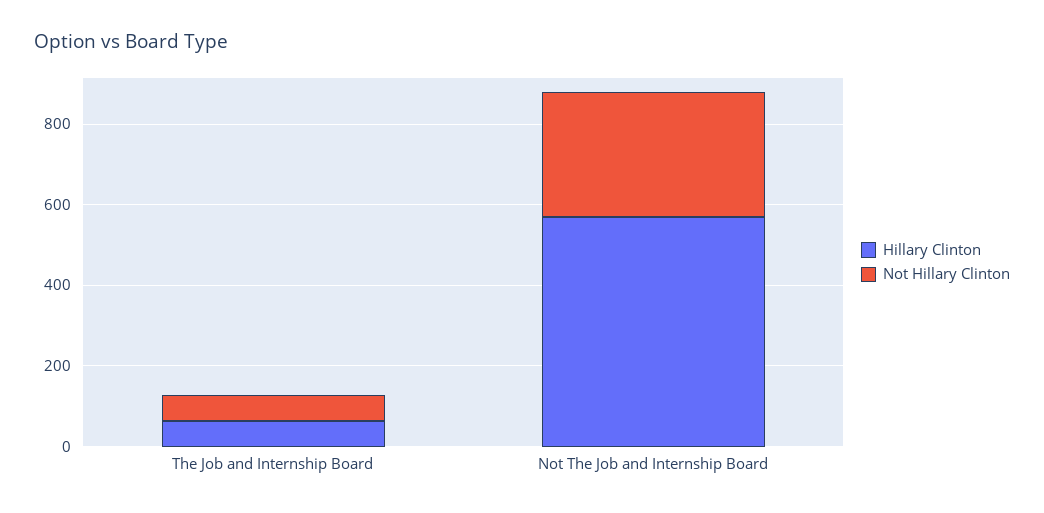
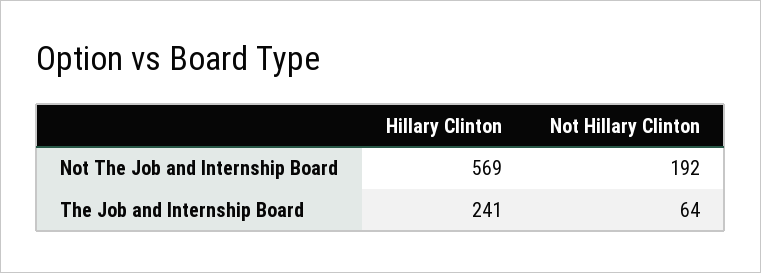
  {
    "Hillary Clinton": {
-     "The Job and Internship Board": 50,
+     "The Job and Internship Board": 241,
      "Not The Job and Internship Board": 569
    },
    "Not Hillary Clinton": {
      "The Job and Internship Board": 64,
-     "Not The Job and Internship Board": 300
+     "Not The Job and Internship Board": 192
    }
  }

